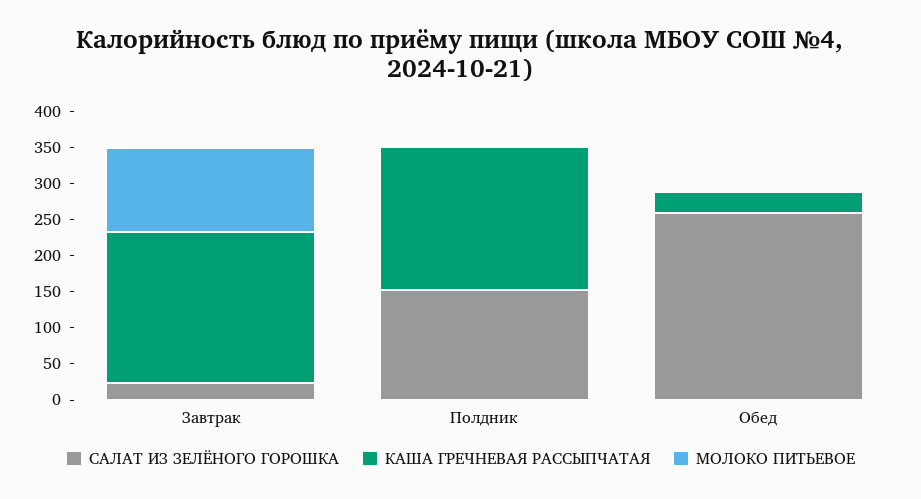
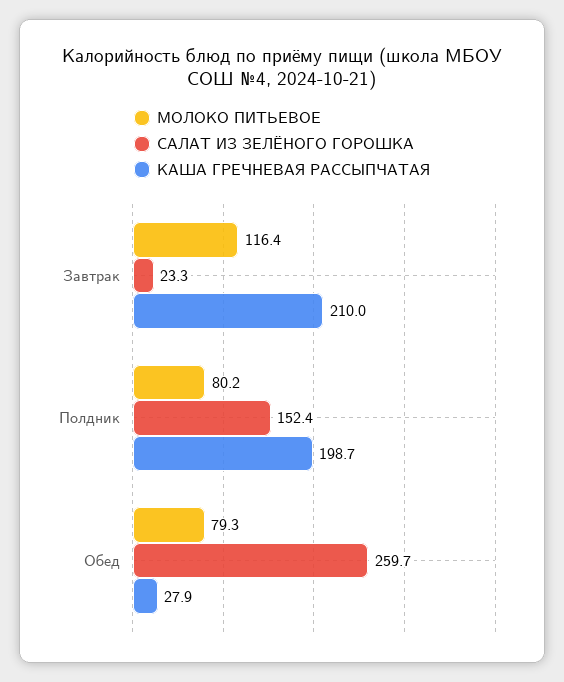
  {
    "САЛАТ ИЗ ЗЕЛЁНОГО ГОРОШКА": {
      "Завтрак": 23.3,
      "Полдник": 152.4,
      "Обед": 259.7
    },
    "КАША ГРЕЧНЕВАЯ РАССЫПЧАТАЯ": {
      "Завтрак": 210,
      "Полдник": 198.7,
      "Обед": 27.9
    },
    "МОЛОКО ПИТЬЕВОЕ": {
      "Завтрак": 116.4,
-     "Полдник": 0,
+     "Полдник": 80.2,
-     "Обед": 0
+     "Обед": 79.3
    }
  }

